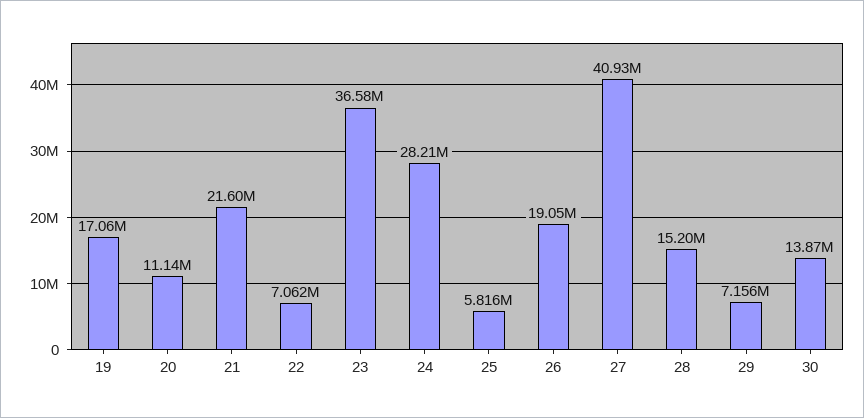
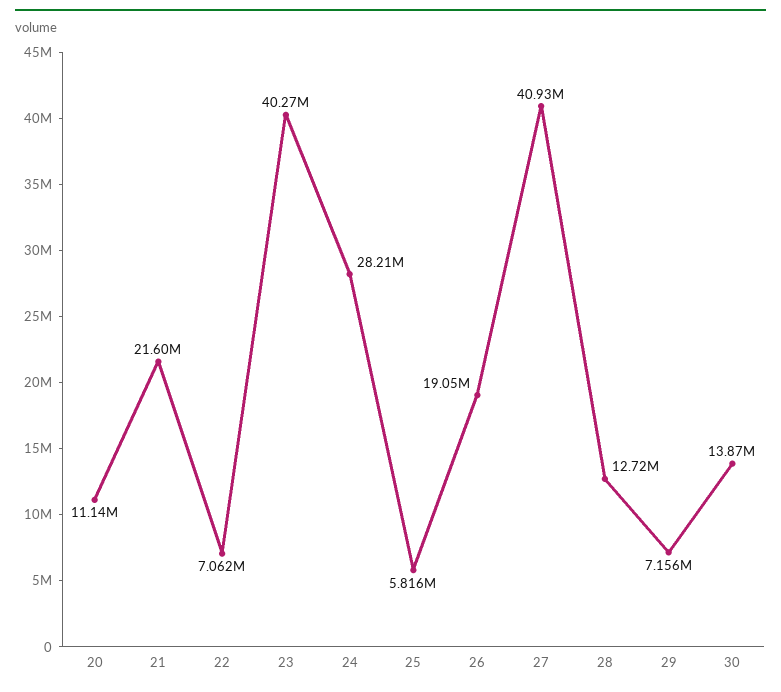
  {
-   "19": 17060000,
    "20": 11140000,
    "21": 21600000,
    "22": 7062000,
-   "23": 36580000,
+   "23": 40270000,
    "24": 28210000,
    "25": 5816000,
    "26": 19050000,
    "27": 40930000,
-   "28": 15200000,
+   "28": 12720000,
    "29": 7156000,
    "30": 13870000
  }

